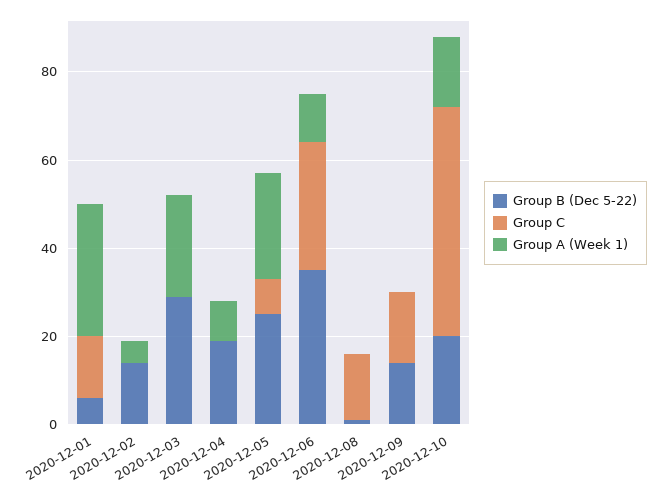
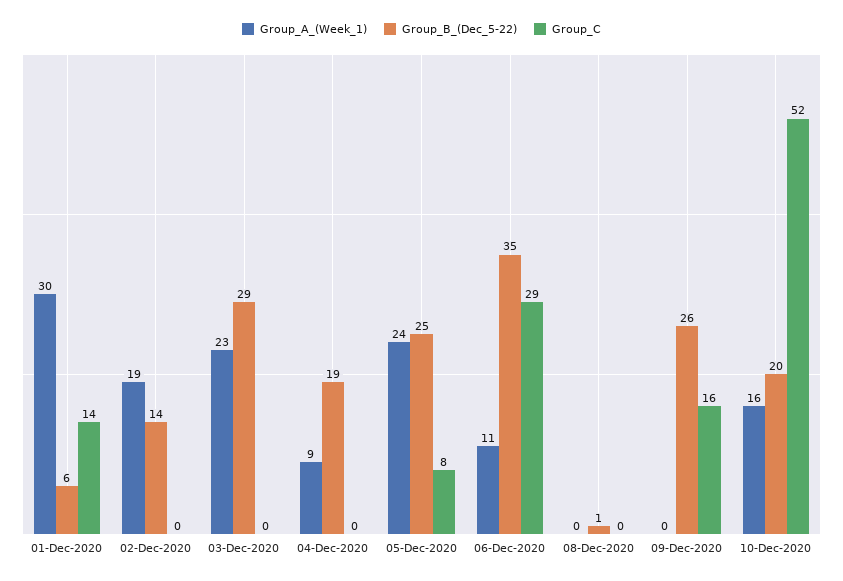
  {
    "Group B (Dec 5-22)": {
      "2020-12-01": 6,
      "2020-12-02": 14,
      "2020-12-03": 29,
      "2020-12-04": 19,
      "2020-12-05": 25,
      "2020-12-06": 35,
      "2020-12-08": 1,
-     "2020-12-09": 15,
+     "2020-12-09": 26,
      "2020-12-10": 20
    },
    "Group C": {
      "2020-12-01": 14,
      "2020-12-02": 0,
      "2020-12-03": 0,
      "2020-12-04": 0,
      "2020-12-05": 8,
      "2020-12-06": 29,
-     "2020-12-08": 15,
+     "2020-12-08": 0,
      "2020-12-09": 16,
      "2020-12-10": 52
    },
    "Group A (Week 1)": {
      "2020-12-01": 30,
-     "2020-12-02": 5,
+     "2020-12-02": 19,
      "2020-12-03": 23,
      "2020-12-04": 9,
      "2020-12-05": 24,
      "2020-12-06": 11,
      "2020-12-08": 0,
      "2020-12-09": 0,
      "2020-12-10": 16
    }
  }

